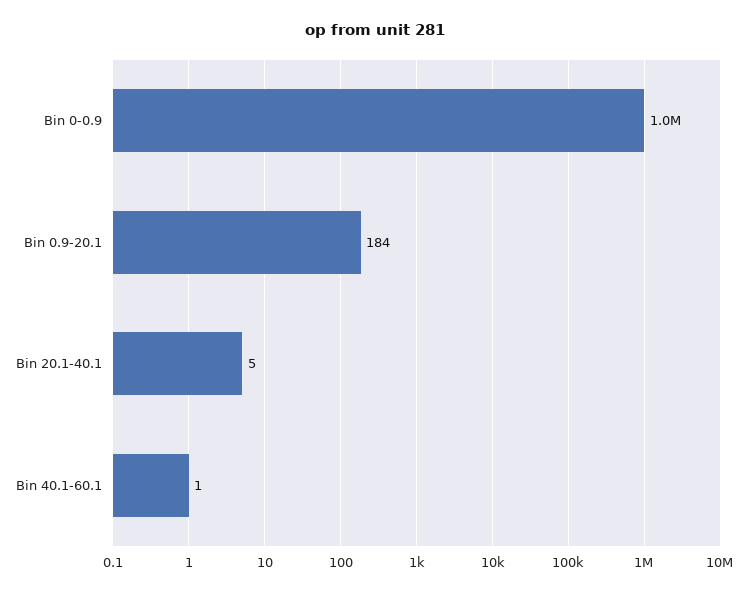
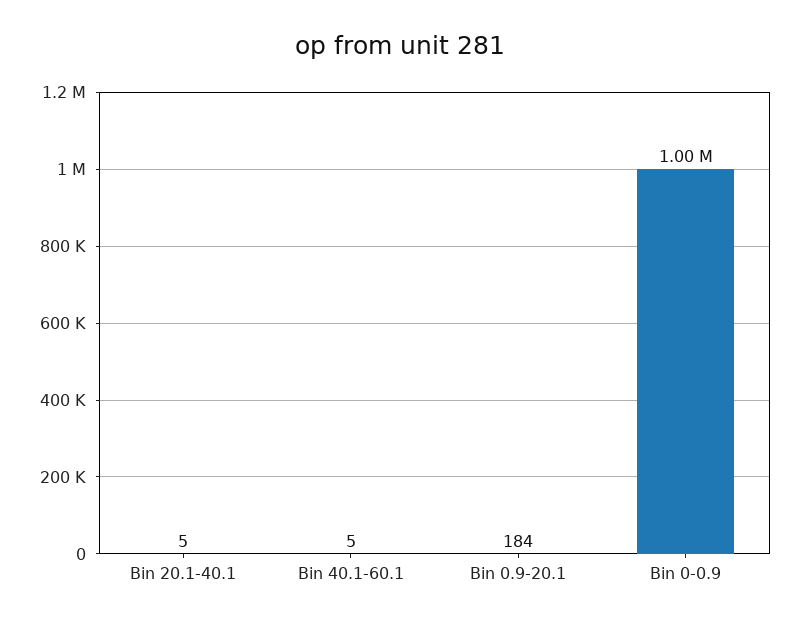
  {
    "Bin 0-0.9": 1000000,
    "Bin 0.9-20.1": 184,
    "Bin 20.1-40.1": 5,
-   "Bin 40.1-60.1": 1
+   "Bin 40.1-60.1": 5
  }

